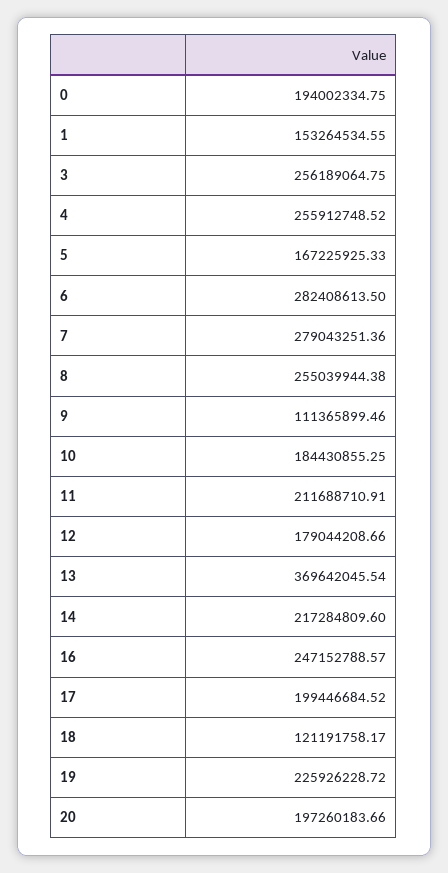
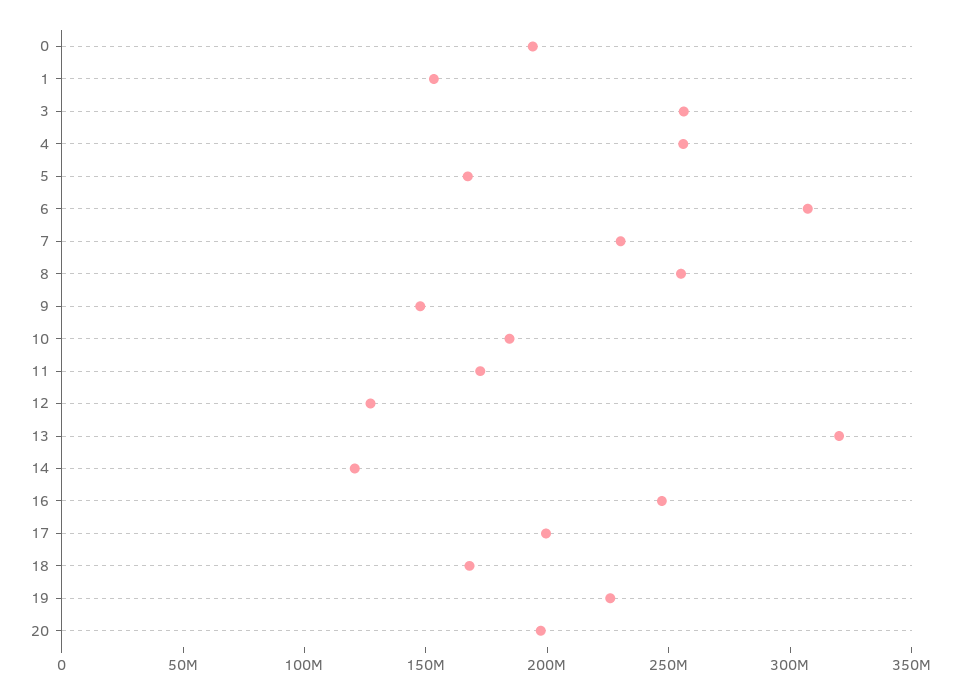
  {
    "0": 194002334.75,
    "1": 153264534.55,
    "3": 256189064.75,
    "4": 255912748.52,
    "5": 167225925.33,
-   "6": 282408613.5,
+   "6": 310000000,
-   "7": 279043251.36,
+   "7": 230000000,
    "8": 255039944.38,
-   "9": 111365899.46,
+   "9": 150000000,
    "10": 184430855.25,
-   "11": 211688710.91,
+   "11": 170000000,
-   "12": 179044208.66,
+   "12": 130000000,
-   "13": 369642045.54,
+   "13": 320000000,
-   "14": 217284809.6,
+   "14": 120000000,
    "16": 247152788.57,
    "17": 199446684.52,
-   "18": 121191758.17,
+   "18": 170000000,
    "19": 225926228.72,
    "20": 197260183.66
  }

